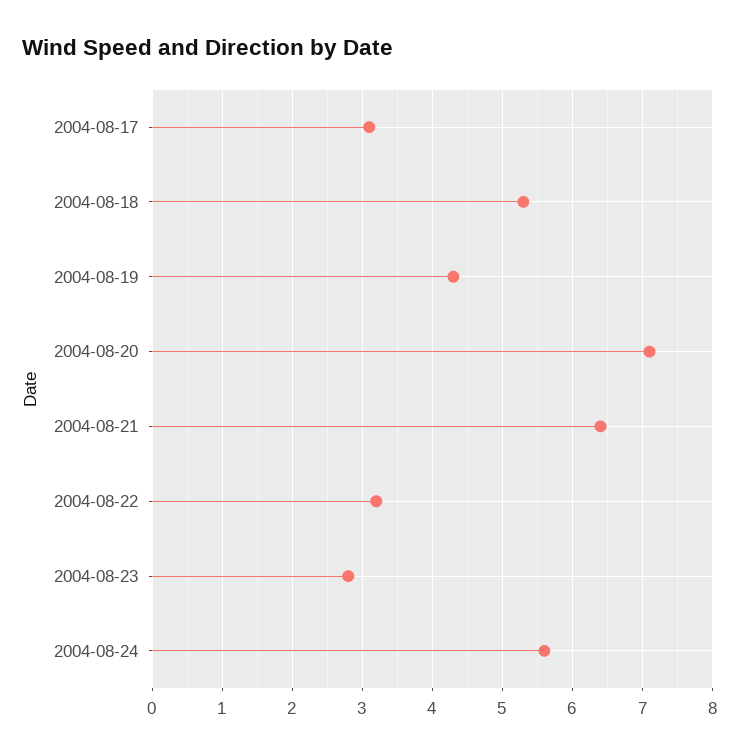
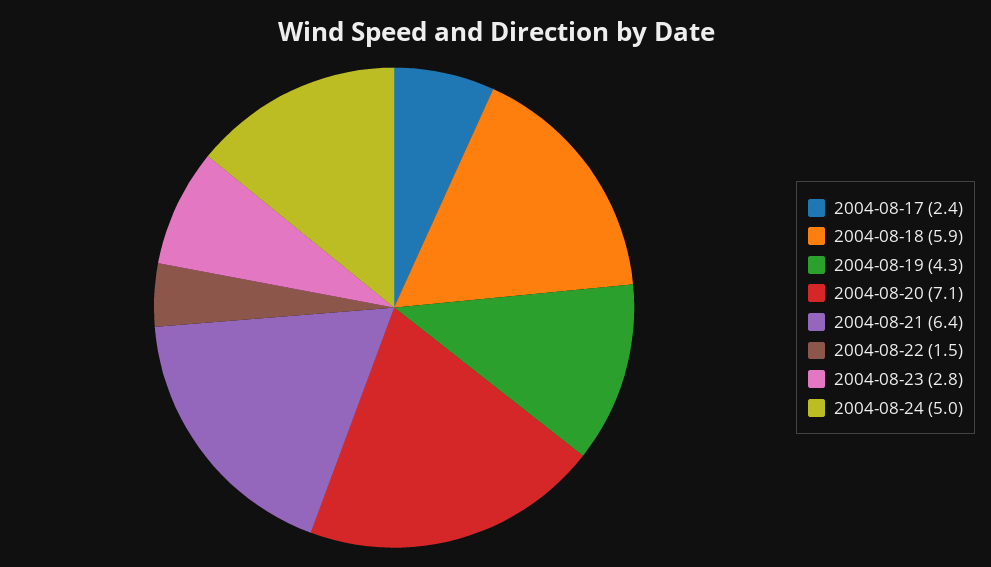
  {
-   "2004-08-17": 3.1,
+   "2004-08-17": 2.4,
-   "2004-08-18": 5.3,
+   "2004-08-18": 5.9,
    "2004-08-19": 4.3,
    "2004-08-20": 7.1,
    "2004-08-21": 6.4,
-   "2004-08-22": 3.2,
+   "2004-08-22": 1.5,
    "2004-08-23": 2.8,
-   "2004-08-24": 5.6
+   "2004-08-24": 5
  }

